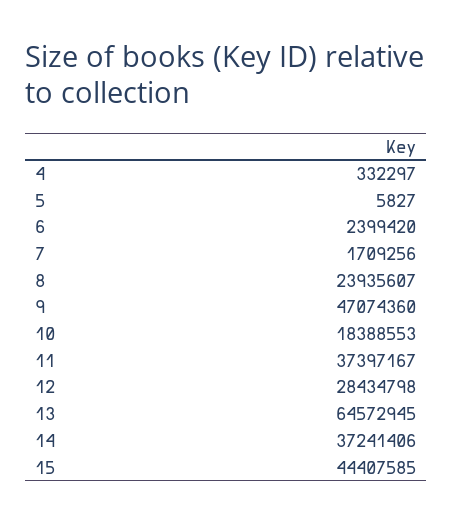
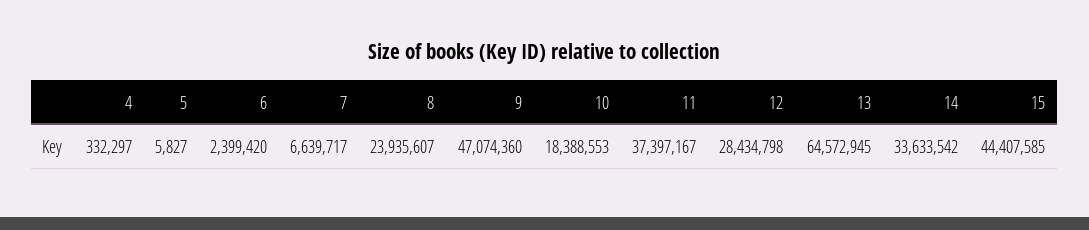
  {
    "4": 332297,
    "5": 5827,
    "6": 2399420,
-   "7": 1709256,
+   "7": 6639717,
    "8": 23935607,
    "9": 47074360,
    "10": 18388553,
    "11": 37397167,
    "12": 28434798,
    "13": 64572945,
-   "14": 37241406,
+   "14": 33633542,
    "15": 44407585
  }

